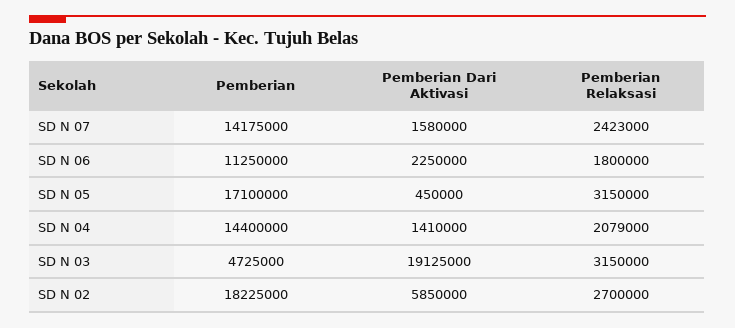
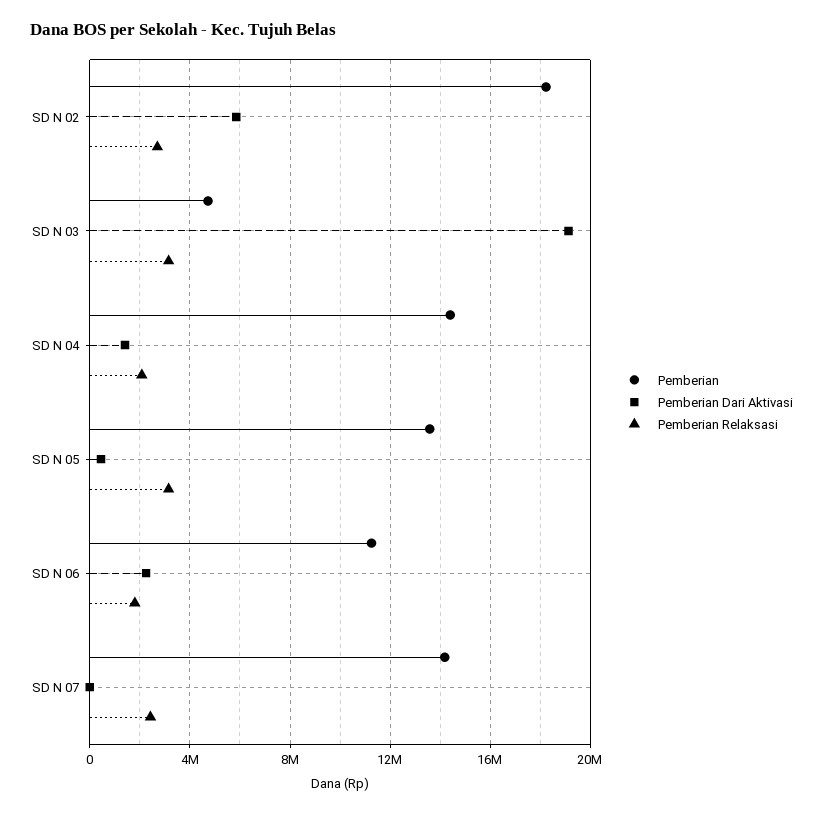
  {
    "Pemberian": {
      "SD N 07": 14175000,
      "SD N 06": 11250000,
-     "SD N 05": 17100000,
+     "SD N 05": 13500000,
      "SD N 04": 14400000,
      "SD N 03": 4725000,
      "SD N 02": 18225000
    },
    "Pemberian Dari Aktivasi": {
-     "SD N 07": 1580000,
+     "SD N 07": 0,
      "SD N 06": 2250000,
      "SD N 05": 450000,
      "SD N 04": 1410000,
      "SD N 03": 19125000,
      "SD N 02": 5850000
    },
    "Pemberian Relaksasi": {
      "SD N 07": 2423000,
      "SD N 06": 1800000,
      "SD N 05": 3150000,
      "SD N 04": 2079000,
      "SD N 03": 3150000,
      "SD N 02": 2700000
    }
  }

